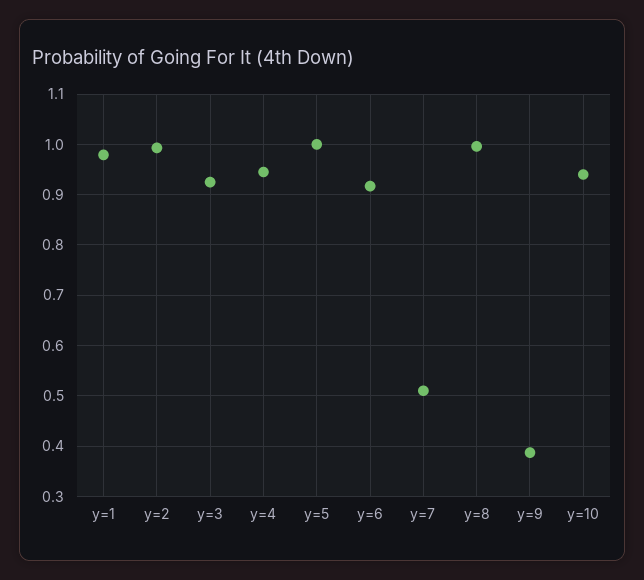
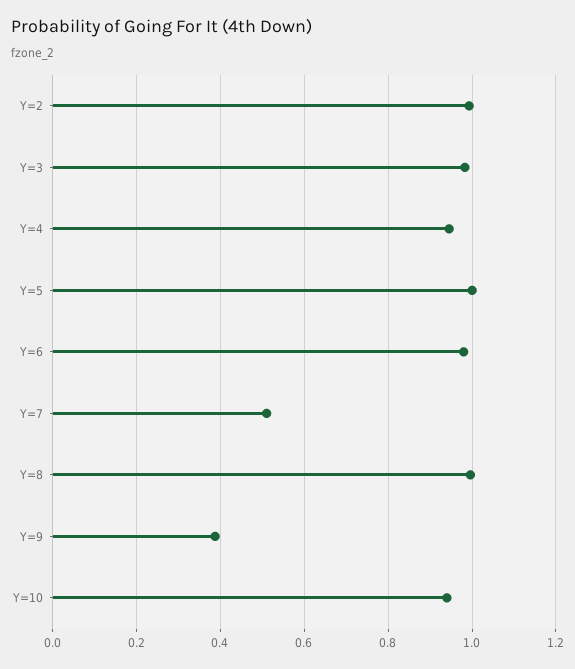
  {
-   "y=1": 0.98,
    "y=2": 1,
-   "y=3": 0.92,
+   "y=3": 0.98,
    "y=4": 0.94,
    "y=5": 1,
-   "y=6": 0.92,
+   "y=6": 0.98,
    "y=7": 0.52,
    "y=8": 1,
    "y=9": 0.38,
    "y=10": 0.94
  }

